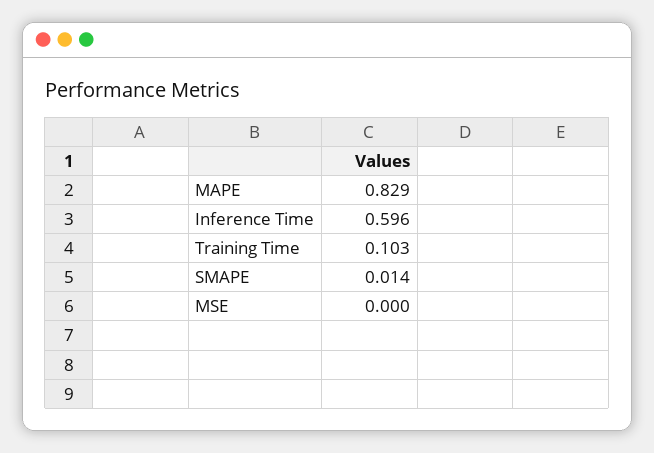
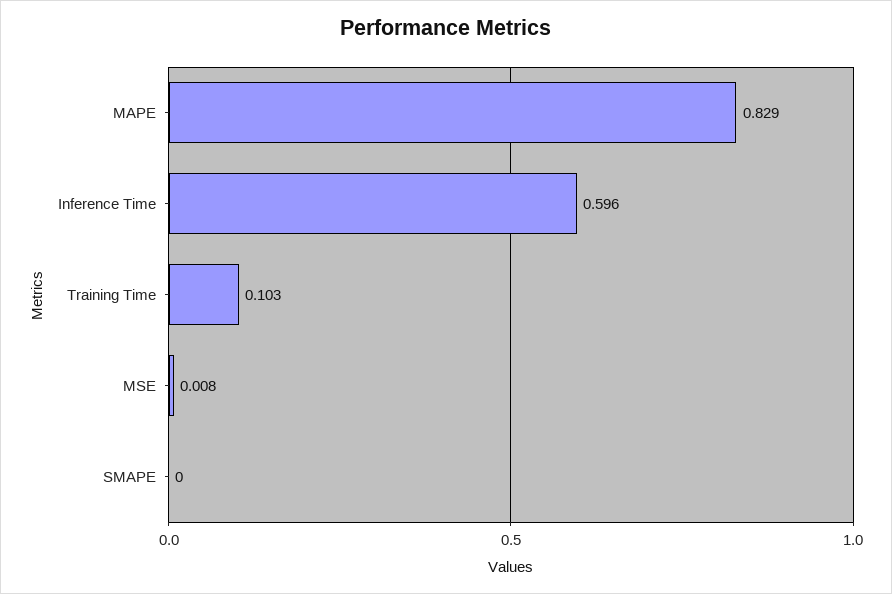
  {
    "MAPE": 0.829,
    "Inference Time": 0.596,
    "Training Time": 0.103,
-   "SMAPE": 0.014,
+   "SMAPE": 0,
-   "MSE": 0
+   "MSE": 0.008
  }

